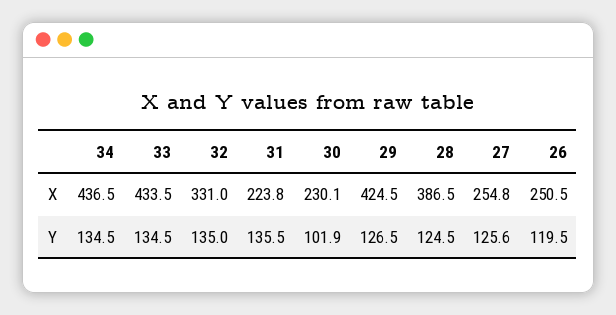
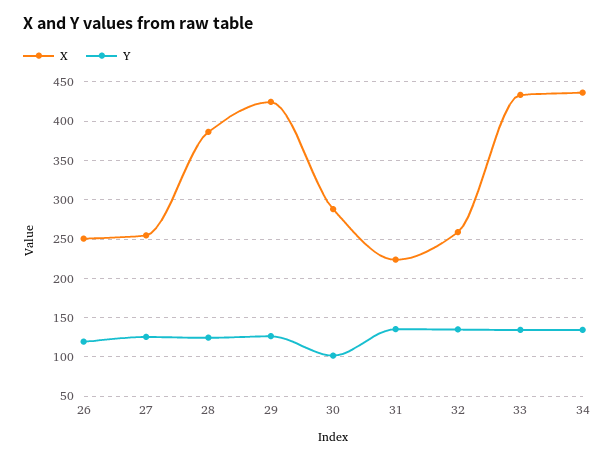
  {
    "X": {
      "34": 436.5,
      "33": 433.5,
-     "32": 331,
+     "32": 260,
      "31": 223.8,
-     "30": 230.1,
+     "30": 290,
      "29": 424.5,
      "28": 386.5,
      "27": 254.8,
      "26": 250.5
    },
    "Y": {
      "34": 134.5,
      "33": 134.5,
      "32": 135,
      "31": 135.5,
      "30": 101.9,
      "29": 126.5,
      "28": 124.5,
      "27": 125.6,
      "26": 119.5
    }
  }

